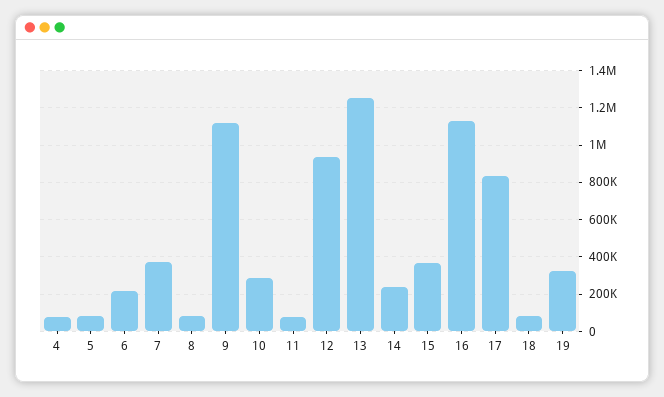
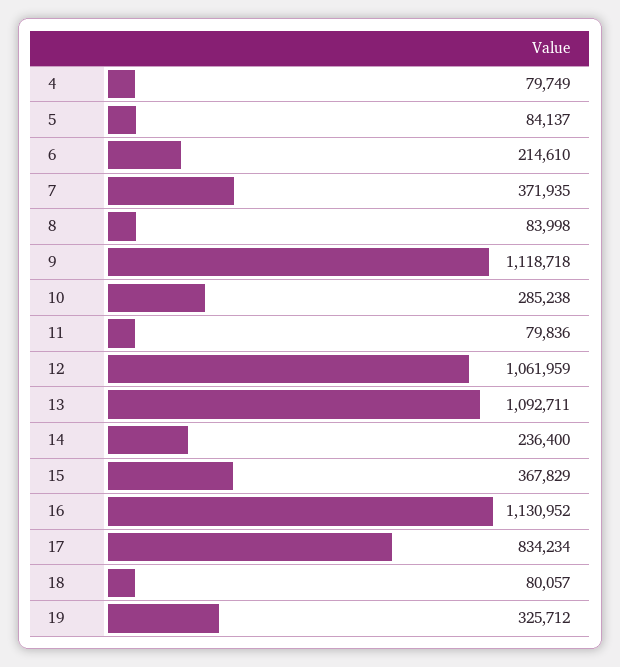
  {
    "4": 79749,
    "5": 84137,
    "6": 214610,
    "7": 371935,
    "8": 83998,
    "9": 1118718,
    "10": 285238,
    "11": 79836,
-   "12": 950000,
+   "12": 1061959,
-   "13": 1250000,
+   "13": 1092711,
    "14": 236400,
    "15": 367829,
    "16": 1130952,
    "17": 834234,
    "18": 80057,
    "19": 325712
  }

